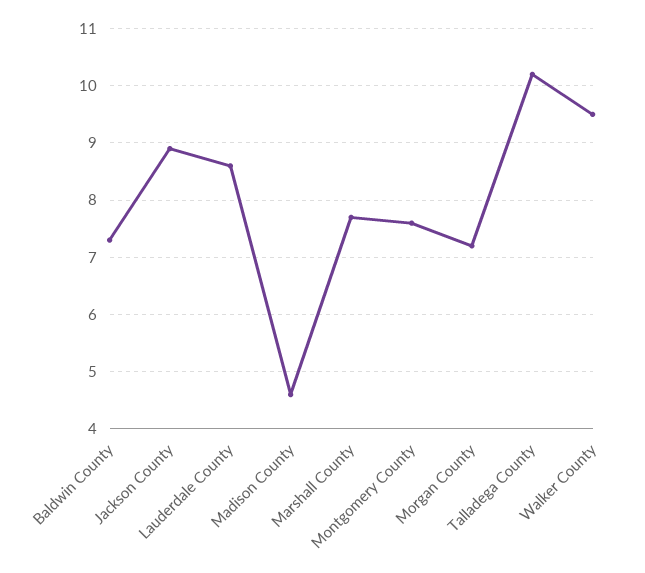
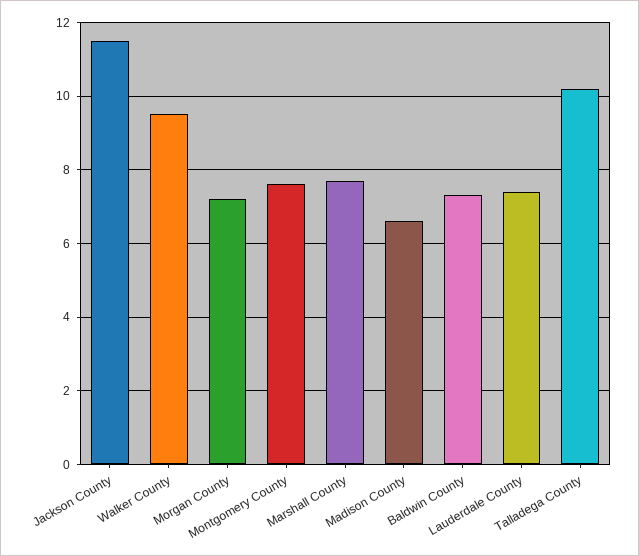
  {
    "Baldwin County": 7.5,
-   "Jackson County": 9,
+   "Jackson County": 11.5,
-   "Lauderdale County": 8.5,
+   "Lauderdale County": 7.5,
-   "Madison County": 4.5,
+   "Madison County": 6.5,
    "Marshall County": 7.5,
    "Montgomery County": 7.5,
    "Morgan County": 7,
    "Talladega County": 10,
    "Walker County": 9.5
  }

